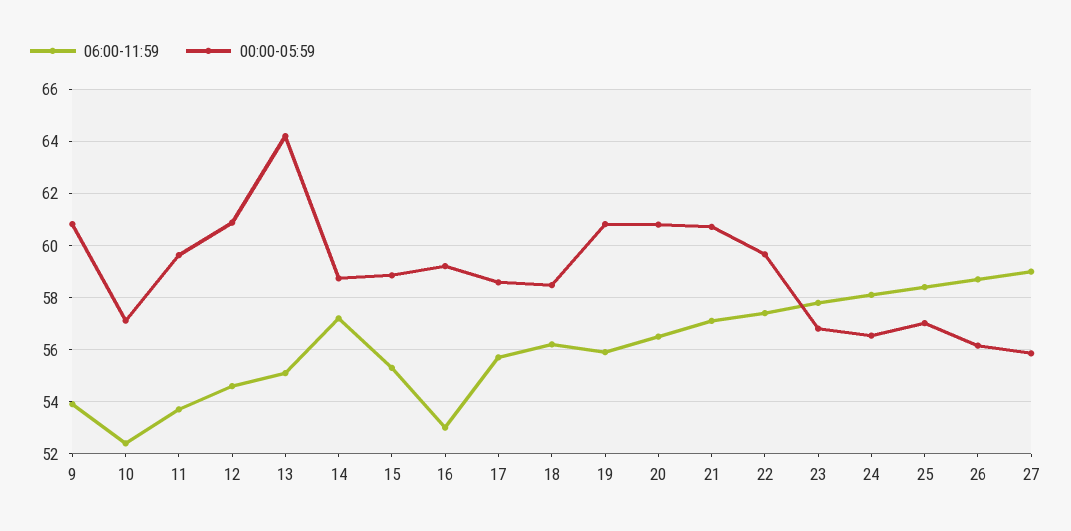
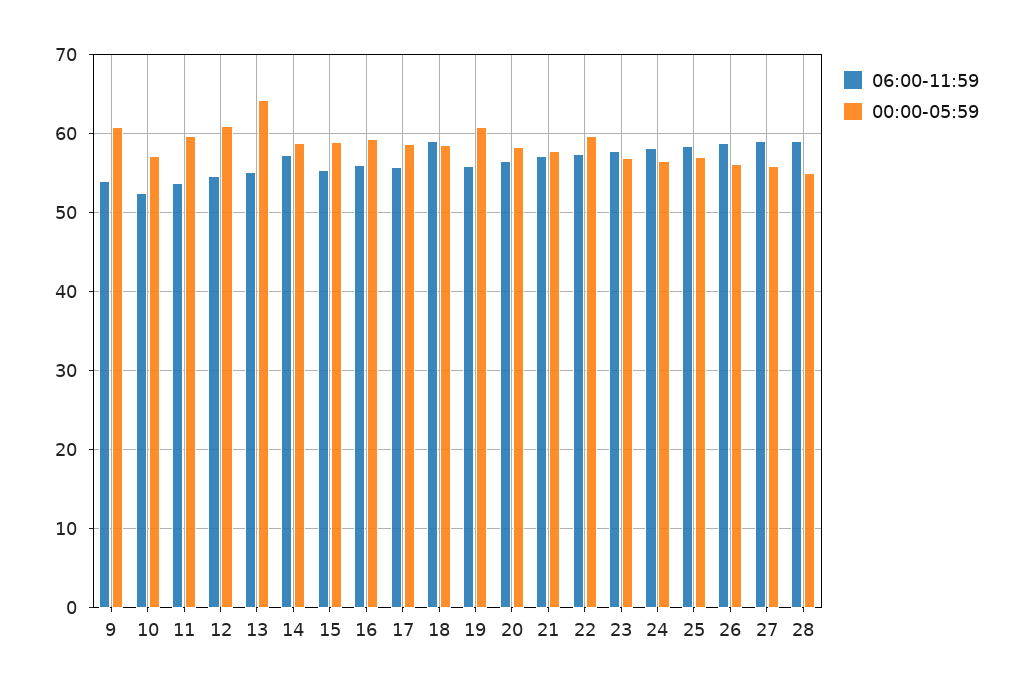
  {
    "06:00-11:59": {
      "9": 54,
      "10": 52.5,
      "11": 53.75,
      "12": 54.5,
      "13": 55,
      "14": 57.25,
      "15": 55.25,
-     "16": 53,
+     "16": 56,
      "17": 55.75,
-     "18": 56.25,
+     "18": 59,
      "19": 56,
      "20": 56.5,
      "21": 57,
      "22": 57.5,
      "23": 57.75,
      "24": 58,
      "25": 58.5,
      "26": 58.75,
-     "27": 59
+     "27": 59,
+     "28": 59
    },
    "00:00-05:59": {
      "9": 60.75,
      "10": 57,
      "11": 59.75,
      "12": 61,
      "13": 64.25,
      "14": 58.75,
      "15": 58.75,
      "16": 59.25,
      "17": 58.5,
      "18": 58.5,
      "19": 60.75,
-     "20": 60.75,
+     "20": 58,
-     "21": 60.75,
+     "21": 58,
      "22": 59.75,
      "23": 56.75,
      "24": 56.5,
      "25": 57,
      "26": 56.25,
-     "27": 55.75
+     "27": 55.75,
+     "28": 55
    }
  }

